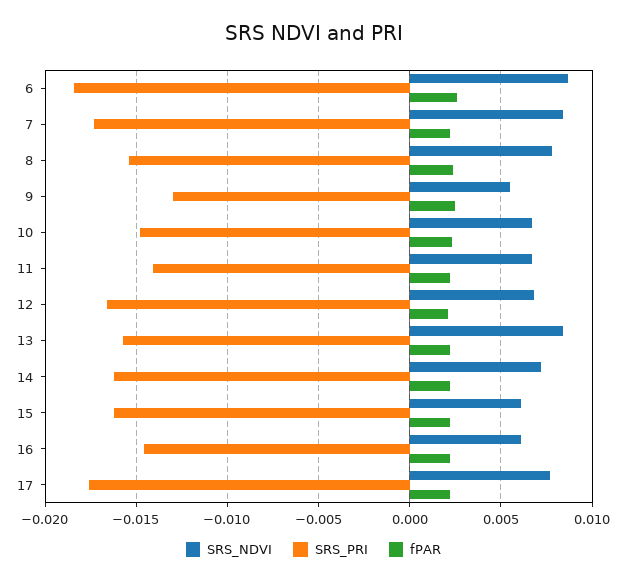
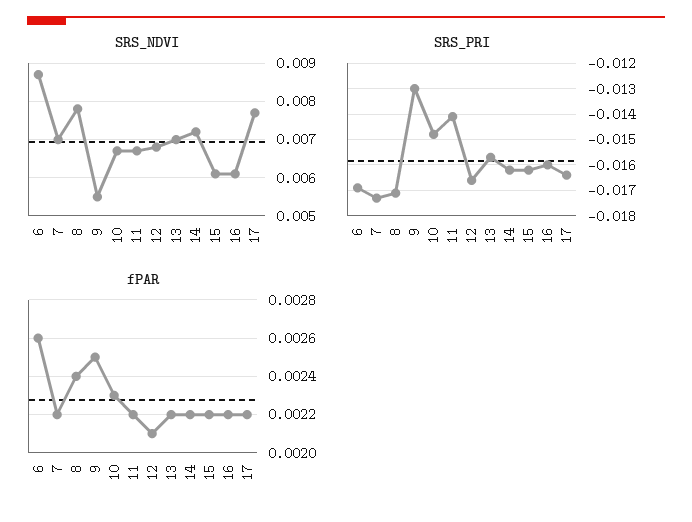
  {
    "SRS_NDVI": {
      "6": 0.0085,
-     "7": 0.0085,
+     "7": 0.007,
      "8": 0.008,
      "9": 0.0055,
      "10": 0.0065,
      "11": 0.0065,
      "12": 0.007,
-     "13": 0.0085,
+     "13": 0.007,
      "14": 0.007,
      "15": 0.006,
      "16": 0.006,
      "17": 0.0075
    },
    "SRS_PRI": {
-     "6": -0.0185,
+     "6": -0.017,
      "7": -0.0175,
-     "8": -0.0155,
+     "8": -0.017,
      "9": -0.013,
      "10": -0.015,
      "11": -0.014,
      "12": -0.0165,
      "13": -0.0155,
      "14": -0.016,
      "15": -0.016,
-     "16": -0.0145,
+     "16": -0.016,
-     "17": -0.0175
+     "17": -0.0165
    },
    "fPAR": {
      "6": 0.0026,
      "7": 0.0022,
      "8": 0.0024,
      "9": 0.0025,
      "10": 0.0023,
      "11": 0.0022,
      "12": 0.0021,
      "13": 0.0022,
      "14": 0.0022,
      "15": 0.0022,
      "16": 0.0022,
      "17": 0.0022
    }
  }

